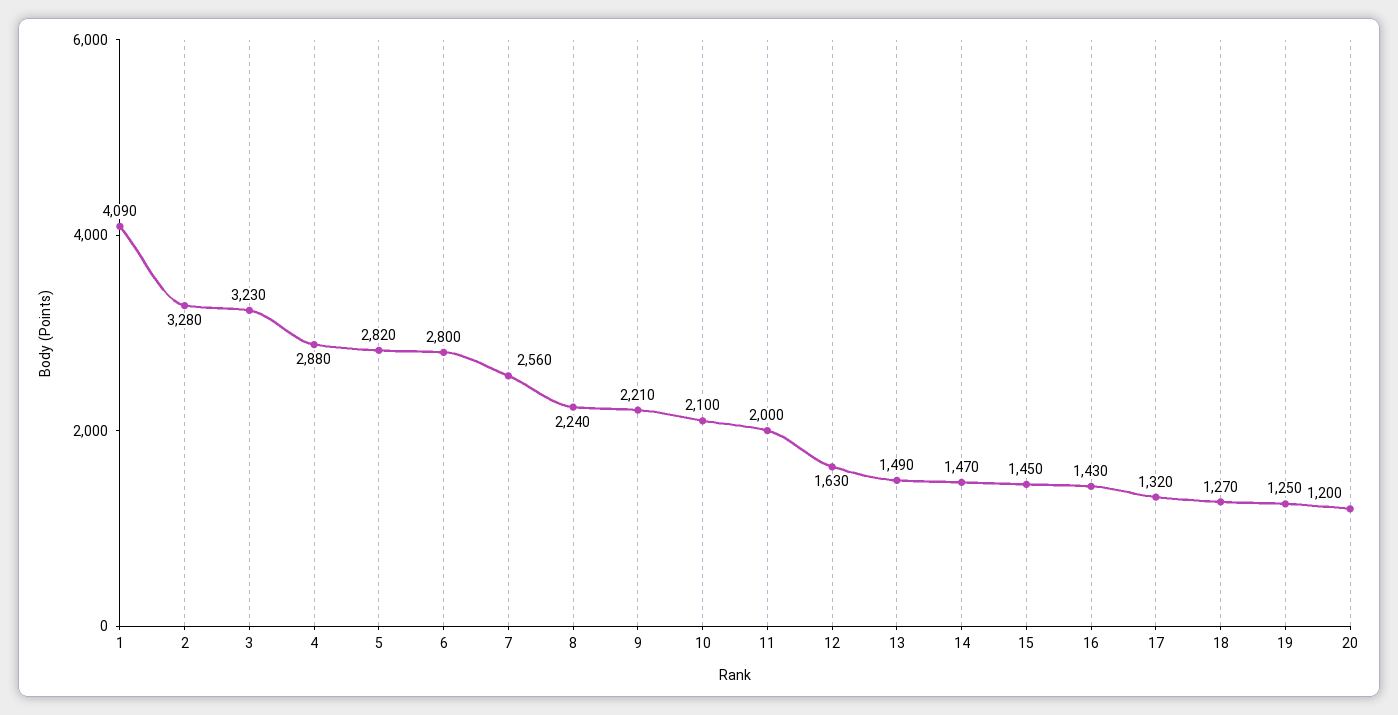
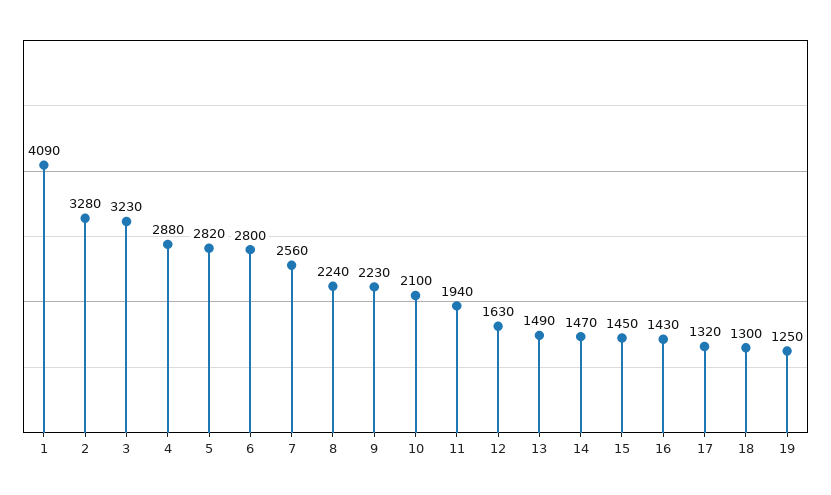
  {
    "1": 4090,
    "2": 3280,
    "3": 3230,
    "4": 2880,
    "5": 2820,
    "6": 2800,
    "7": 2560,
    "8": 2240,
-   "9": 2210,
+   "9": 2230,
    "10": 2100,
-   "11": 2000,
+   "11": 1940,
    "12": 1630,
    "13": 1490,
    "14": 1470,
    "15": 1450,
    "16": 1430,
    "17": 1320,
-   "18": 1270,
+   "18": 1300,
-   "19": 1250,
+   "19": 1250
-   "20": 1200
  }

